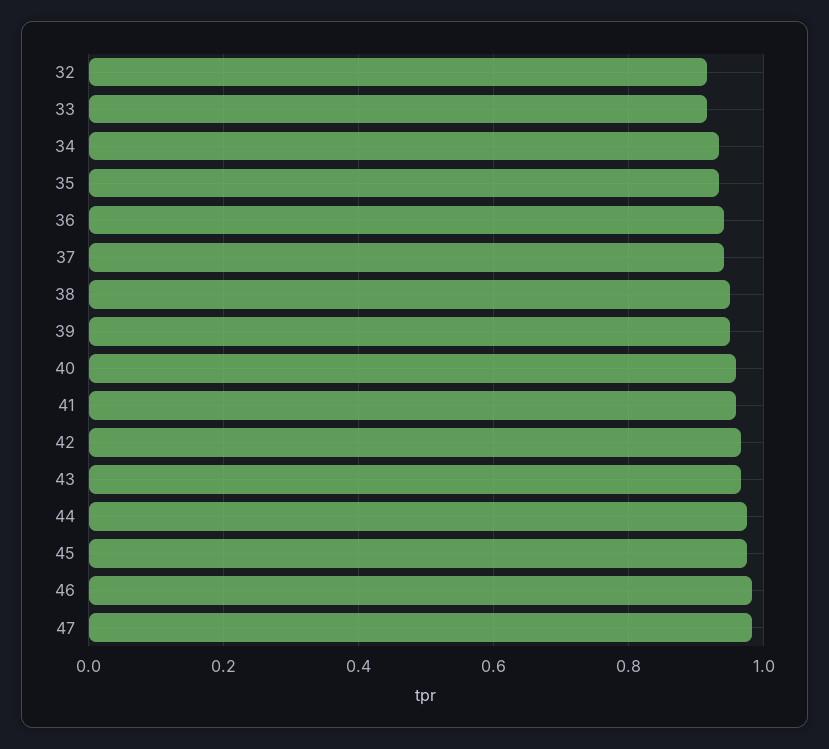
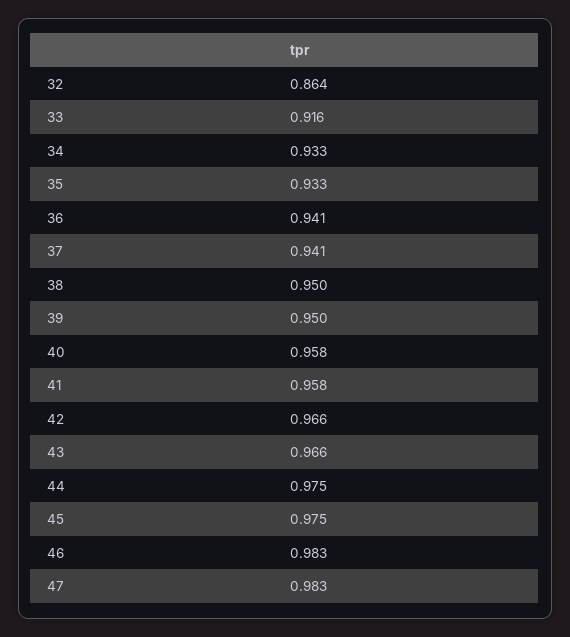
  {
-   "32": 0.92,
+   "32": 0.864,
    "33": 0.916,
    "34": 0.933,
    "35": 0.933,
    "36": 0.941,
    "37": 0.941,
    "38": 0.95,
    "39": 0.95,
    "40": 0.958,
    "41": 0.958,
    "42": 0.966,
    "43": 0.966,
    "44": 0.975,
    "45": 0.975,
    "46": 0.983,
    "47": 0.983
  }

